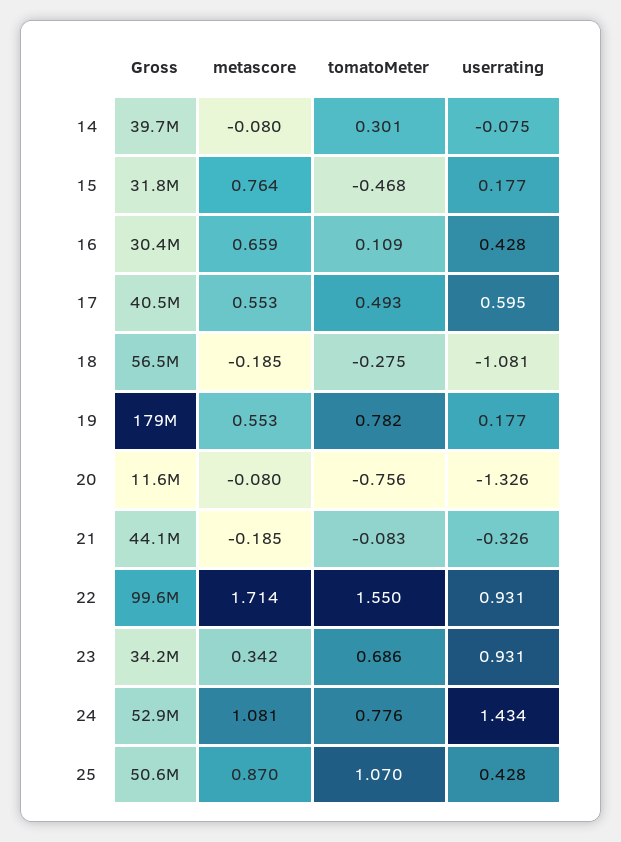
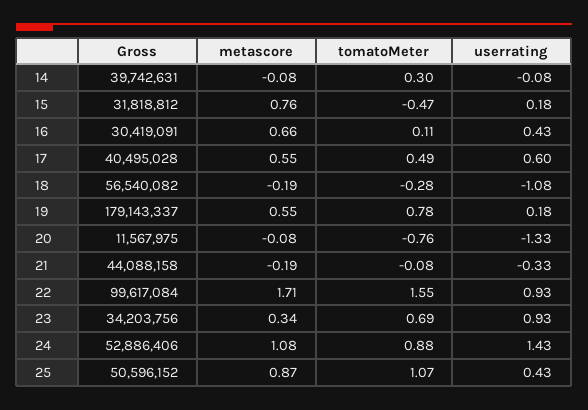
  {
    "Gross": {
      "14": 39742631,
      "15": 31818812,
      "16": 30419091,
      "17": 40495028,
      "18": 56540082,
      "19": 179143337,
      "20": 11567975,
      "21": 44088158,
      "22": 99617084,
      "23": 34203756,
      "24": 52886406,
      "25": 50596152
    },
    "metascore": {
      "14": -0.08,
      "15": 0.764,
      "16": 0.659,
      "17": 0.553,
      "18": -0.185,
      "19": 0.553,
      "20": -0.08,
      "21": -0.185,
      "22": 1.714,
      "23": 0.342,
      "24": 1.081,
      "25": 0.87
    },
    "tomatoMeter": {
      "14": 0.301,
      "15": -0.468,
      "16": 0.109,
      "17": 0.493,
      "18": -0.275,
      "19": 0.782,
      "20": -0.756,
      "21": -0.083,
      "22": 1.55,
      "23": 0.686,
-     "24": 0.776,
+     "24": 0.88,
      "25": 1.07
    },
    "userrating": {
      "14": -0.075,
      "15": 0.177,
      "16": 0.428,
      "17": 0.595,
      "18": -1.081,
      "19": 0.177,
      "20": -1.326,
      "21": -0.326,
      "22": 0.931,
      "23": 0.931,
      "24": 1.434,
      "25": 0.428
    }
  }

